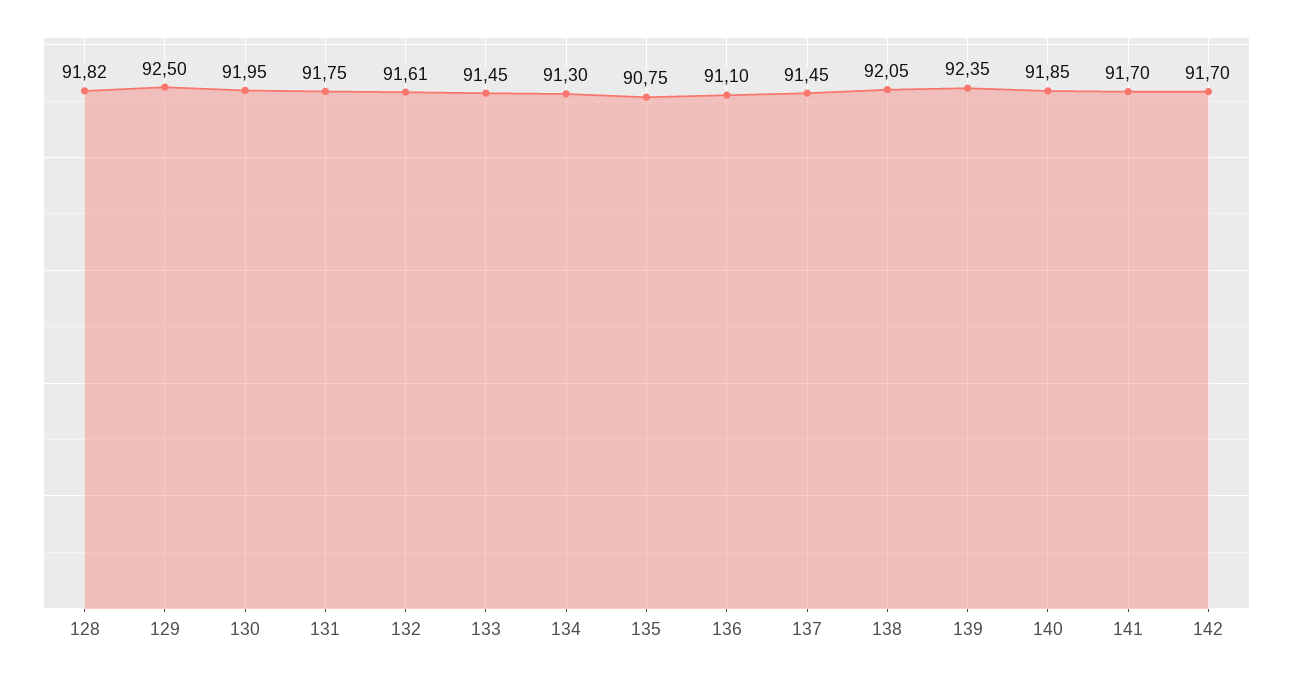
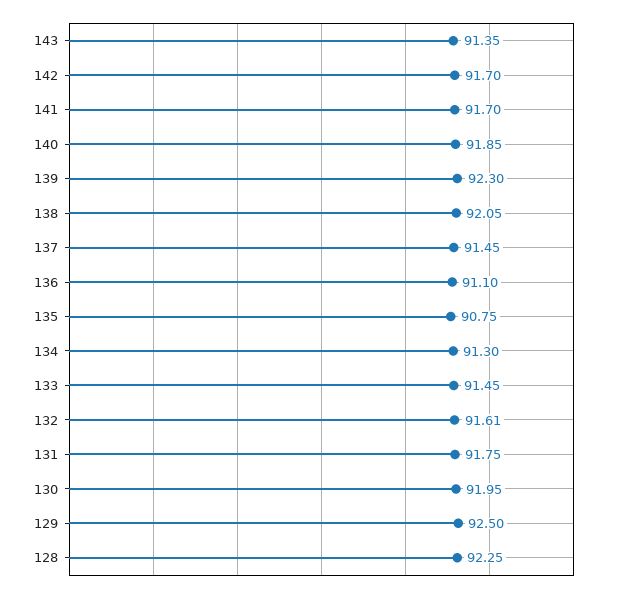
  {
-   "128": 91.82,
+   "128": 92.25,
    "129": 92.5,
    "130": 91.95,
    "131": 91.75,
    "132": 91.61,
    "133": 91.45,
    "134": 91.3,
    "135": 90.75,
    "136": 91.1,
    "137": 91.45,
    "138": 92.05,
-   "139": 92.35,
+   "139": 92.3,
    "140": 91.85,
    "141": 91.7,
-   "142": 91.7
+   "142": 91.7,
+   "143": 91.35
  }

